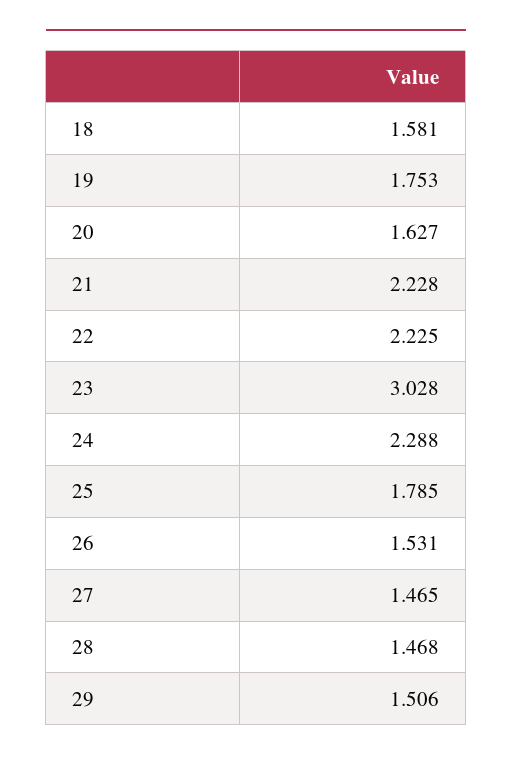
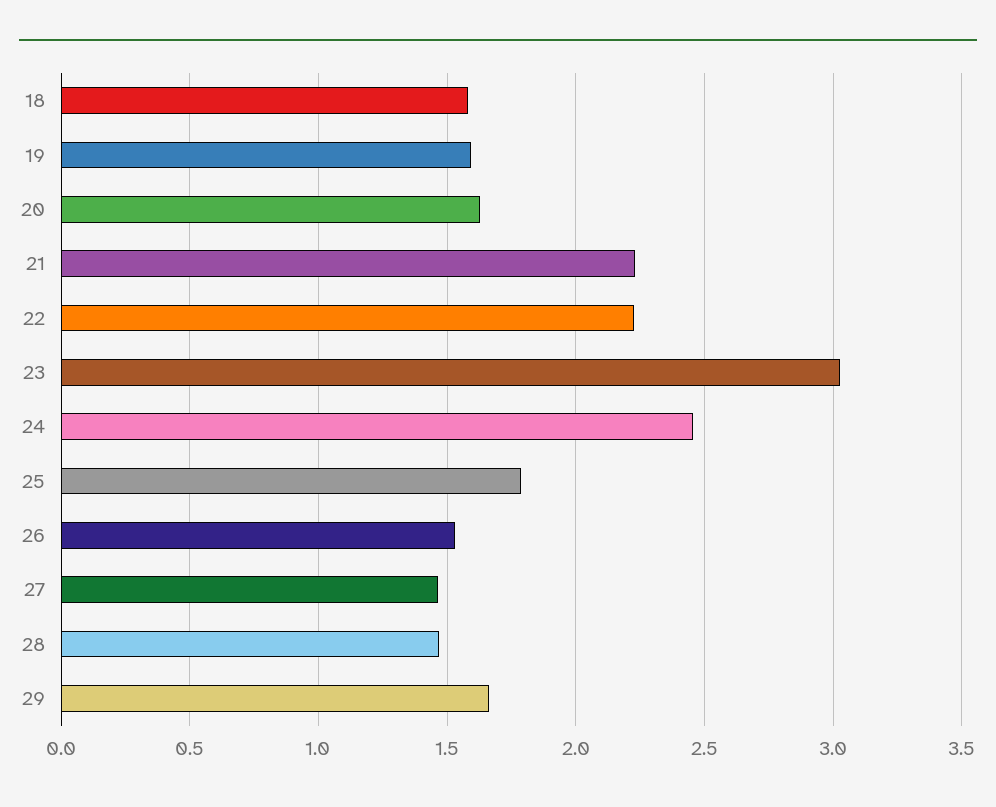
  {
    "18": 1.581,
-   "19": 1.753,
+   "19": 1.6,
    "20": 1.627,
    "21": 2.228,
    "22": 2.225,
    "23": 3.028,
-   "24": 2.288,
+   "24": 2.45,
    "25": 1.785,
    "26": 1.531,
    "27": 1.465,
    "28": 1.468,
-   "29": 1.506
+   "29": 1.65
  }

